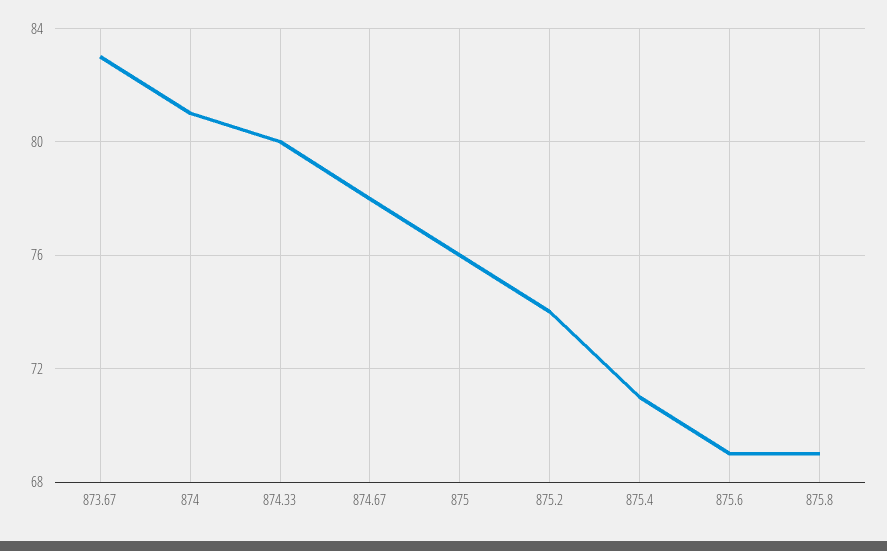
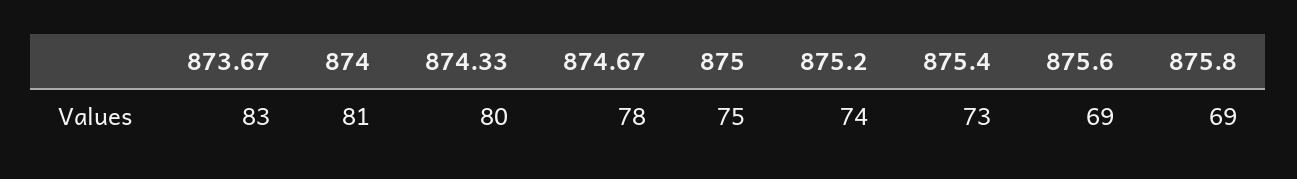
  {
    "873.67": 83,
    "874": 81,
    "874.33": 80,
    "874.67": 78,
-   "875": 76,
+   "875": 75,
    "875.2": 74,
-   "875.4": 71,
+   "875.4": 73,
    "875.6": 69,
    "875.8": 69
  }

